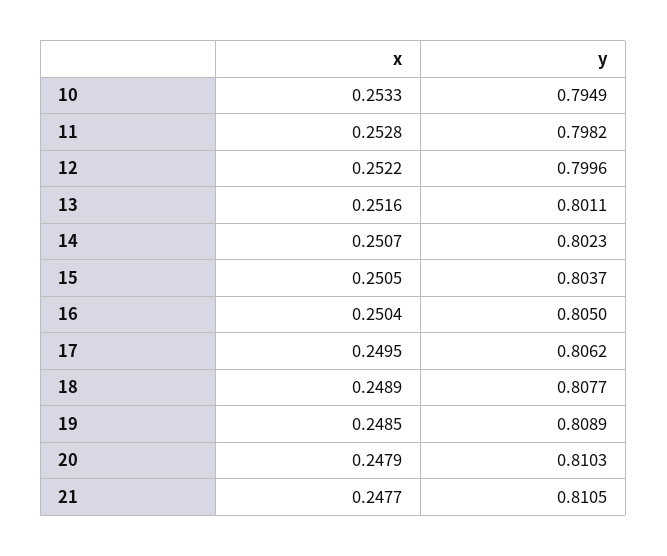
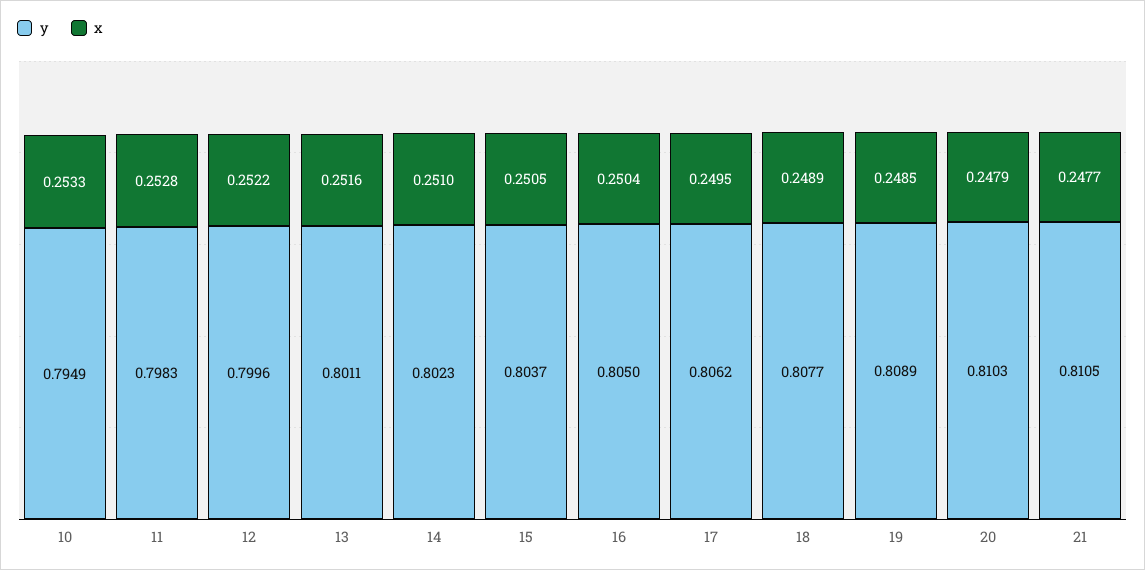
  {
    "x": {
      "10": 0.2533,
      "11": 0.2528,
      "12": 0.2522,
      "13": 0.2516,
-     "14": 0.2507,
+     "14": 0.251,
      "15": 0.2505,
      "16": 0.2504,
      "17": 0.2495,
      "18": 0.2489,
      "19": 0.2485,
      "20": 0.2479,
      "21": 0.2477
    },
    "y": {
      "10": 0.7949,
-     "11": 0.7982,
+     "11": 0.7983,
      "12": 0.7996,
      "13": 0.8011,
      "14": 0.8023,
      "15": 0.8037,
      "16": 0.805,
      "17": 0.8062,
      "18": 0.8077,
      "19": 0.8089,
      "20": 0.8103,
      "21": 0.8105
    }
  }

